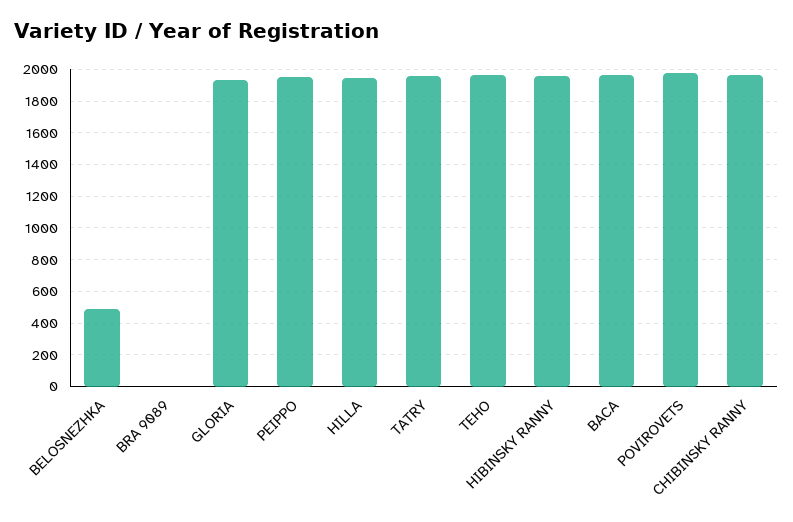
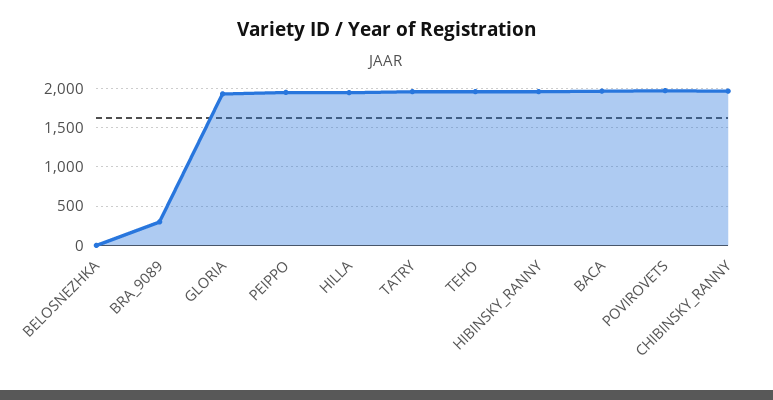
  {
-   "BELOSNEZHKA": 500,
+   "BELOSNEZHKA": 0,
-   "BRA 9089": 0,
+   "BRA 9089": 300,
    "GLORIA": 1950,
    "PEIPPO": 1950,
    "HILLA": 1950,
    "TATRY": 1950,
    "TEHO": 1950,
    "HIBINSKY RANNY": 1950,
    "BACA": 1950,
    "POVIROVETS": 2000,
    "CHIBINSKY RANNY": 1950
  }

